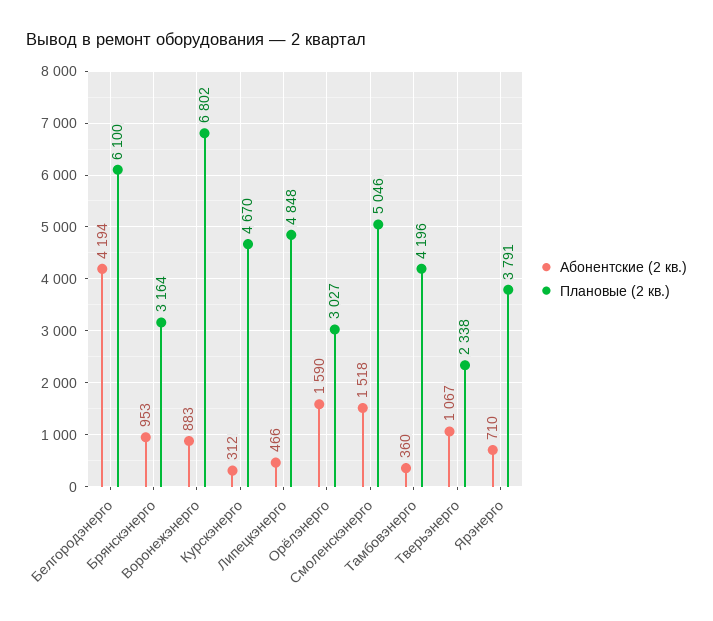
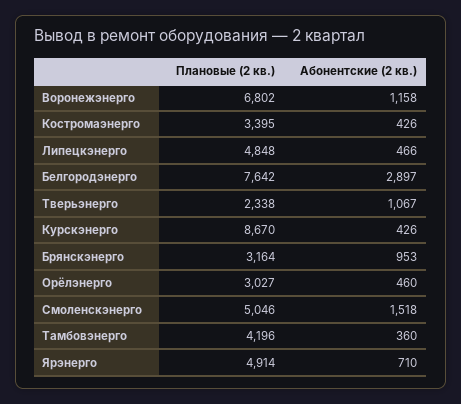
  {
    "Абонентские (2 кв.)": {
-     "Белгородэнерго": 4194,
+     "Белгородэнерго": 2897,
      "Брянскэнерго": 953,
-     "Воронежэнерго": 883,
+     "Воронежэнерго": 1158,
-     "Курскэнерго": 312,
+     "Курскэнерго": 426,
      "Липецкэнерго": 466,
-     "Орёлэнерго": 1590,
+     "Орёлэнерго": 460,
      "Смоленскэнерго": 1518,
      "Тамбовэнерго": 360,
      "Тверьэнерго": 1067,
-     "Ярэнерго": 710
+     "Ярэнерго": 710,
+     "Костромаэнерго": 426
    },
    "Плановые (2 кв.)": {
-     "Белгородэнерго": 6100,
+     "Белгородэнерго": 7642,
      "Брянскэнерго": 3164,
      "Воронежэнерго": 6802,
-     "Курскэнерго": 4670,
+     "Курскэнерго": 8670,
      "Липецкэнерго": 4848,
      "Орёлэнерго": 3027,
      "Смоленскэнерго": 5046,
      "Тамбовэнерго": 4196,
      "Тверьэнерго": 2338,
-     "Ярэнерго": 3791
+     "Ярэнерго": 4914,
+     "Костромаэнерго": 3395
    }
  }

